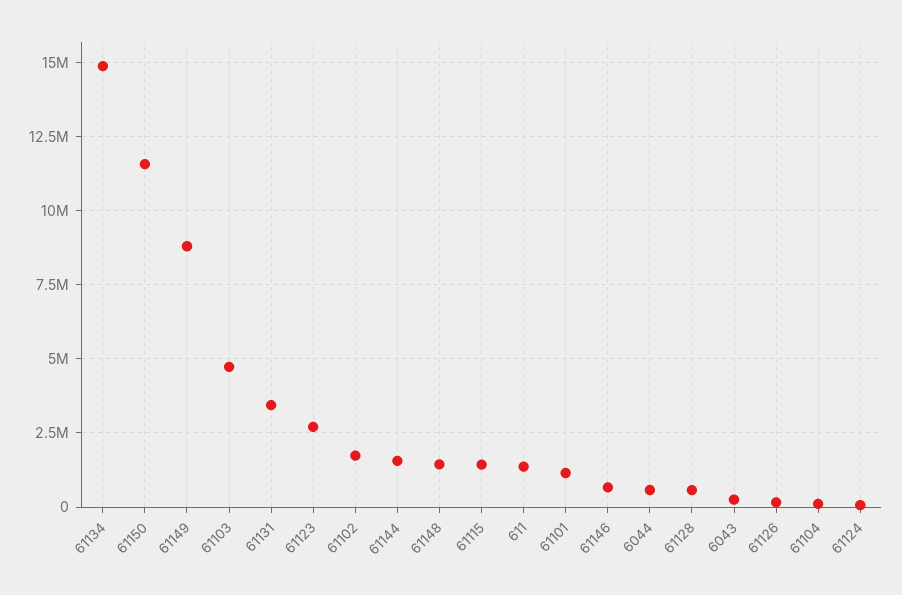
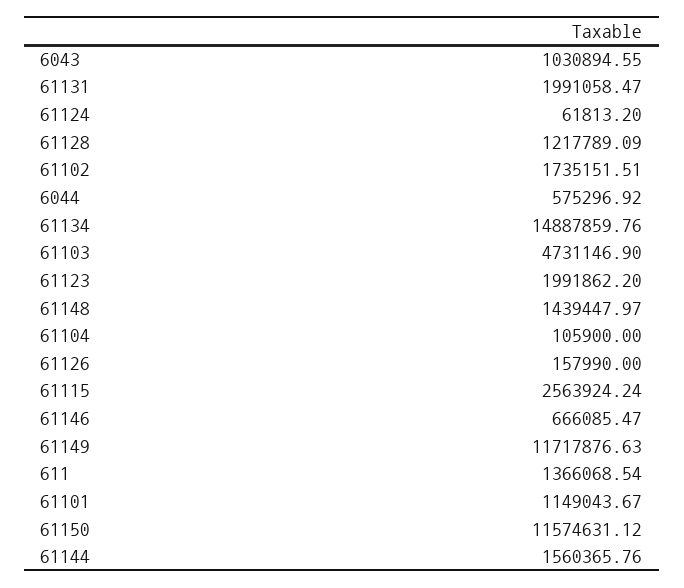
  {
    "61134": 14887859.76,
    "61150": 11574631.12,
-   "61149": 8750000,
+   "61149": 11717876.63,
    "61103": 4731146.9,
-   "61131": 3500000,
+   "61131": 1991058.47,
-   "61123": 2750000,
+   "61123": 1991862.2,
    "61102": 1735151.51,
    "61144": 1560365.76,
    "61148": 1439447.97,
-   "61115": 1500000,
+   "61115": 2563924.24,
    "611": 1366068.54,
    "61101": 1149043.67,
    "61146": 666085.47,
    "6044": 575296.92,
-   "61128": 500000,
+   "61128": 1217789.09,
-   "6043": 250000,
+   "6043": 1030894.55,
    "61126": 157990,
    "61104": 105900,
    "61124": 61813.2
  }

